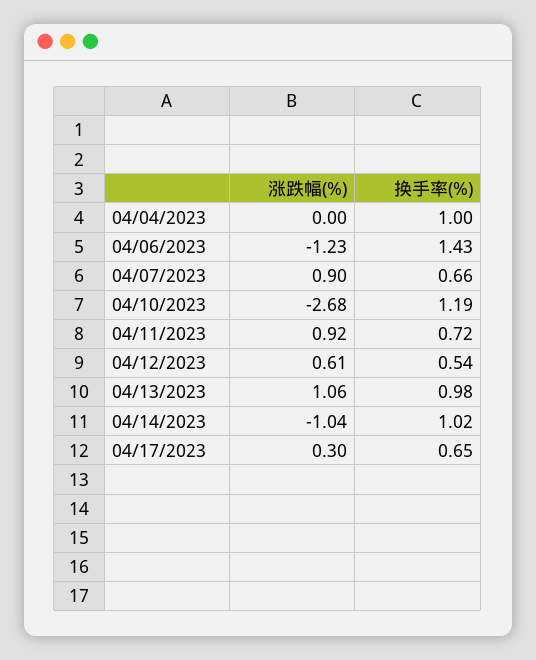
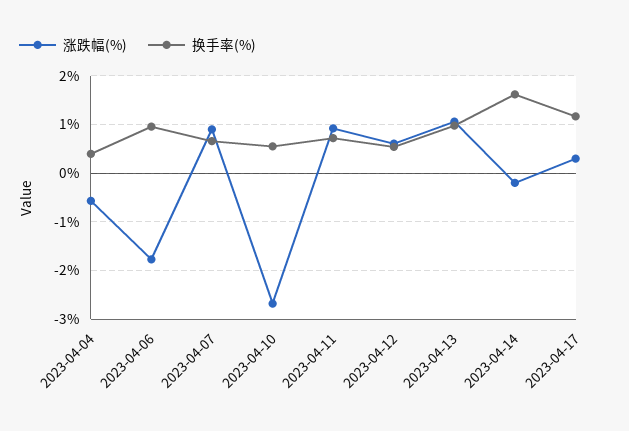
  {
    "涨跌幅(%)": {
-     "04/04/2023": 0,
+     "04/04/2023": -0.6,
-     "04/06/2023": -1.23,
+     "04/06/2023": -1.8,
      "04/07/2023": 0.9,
      "04/10/2023": -2.68,
      "04/11/2023": 0.92,
      "04/12/2023": 0.61,
      "04/13/2023": 1.06,
-     "04/14/2023": -1.04,
+     "04/14/2023": -0.2,
      "04/17/2023": 0.3
    },
    "换手率(%)": {
-     "04/04/2023": 1,
+     "04/04/2023": 0.4,
-     "04/06/2023": 1.43,
+     "04/06/2023": 1,
      "04/07/2023": 0.66,
-     "04/10/2023": 1.19,
+     "04/10/2023": 0.6,
      "04/11/2023": 0.72,
      "04/12/2023": 0.54,
      "04/13/2023": 0.98,
-     "04/14/2023": 1.02,
+     "04/14/2023": 1.6,
-     "04/17/2023": 0.65
+     "04/17/2023": 1.2
    }
  }

